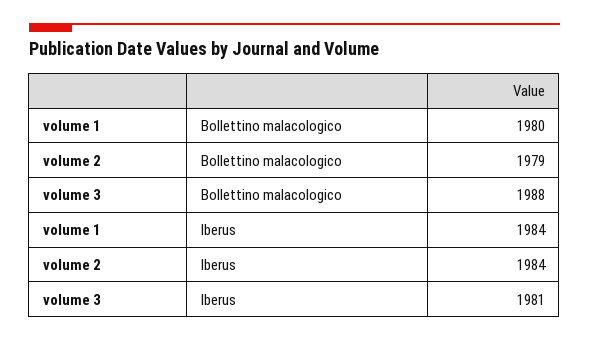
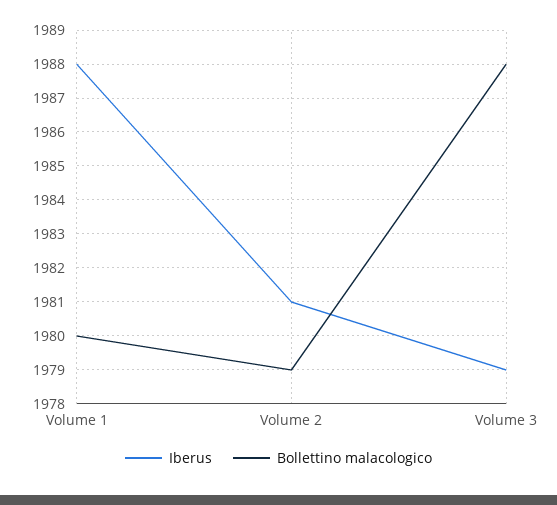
  {
    "Bollettino malacologico": {
      "volume 1": 1980,
      "volume 2": 1979,
      "volume 3": 1988
    },
    "Iberus": {
-     "volume 1": 1984,
+     "volume 1": 1988,
-     "volume 2": 1984,
+     "volume 2": 1981,
-     "volume 3": 1981
+     "volume 3": 1979
    }
  }

